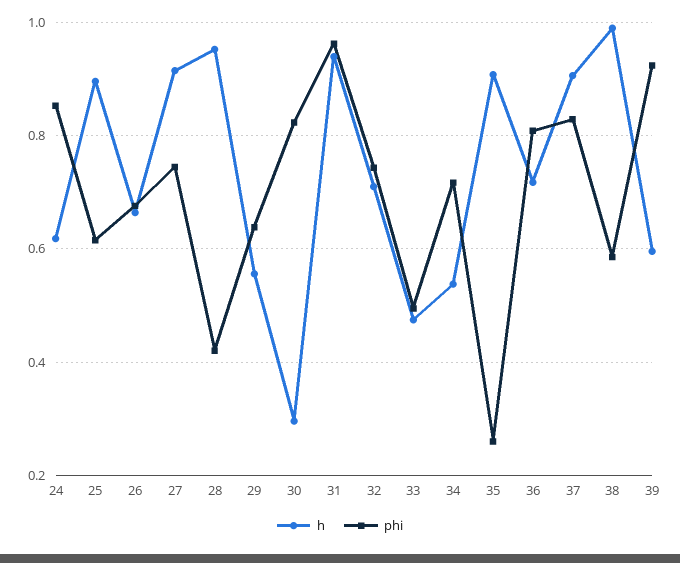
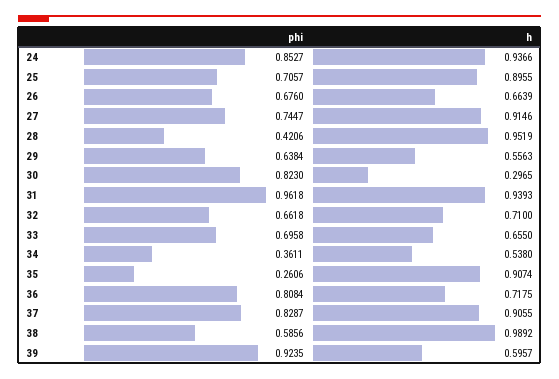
  {
    "h": {
-     "24": 0.62,
+     "24": 0.9366,
      "25": 0.8955,
      "26": 0.6639,
      "27": 0.9146,
      "28": 0.9519,
      "29": 0.5563,
      "30": 0.2965,
      "31": 0.9393,
      "32": 0.71,
-     "33": 0.48,
+     "33": 0.655,
      "34": 0.538,
      "35": 0.9074,
      "36": 0.7175,
      "37": 0.9055,
      "38": 0.9892,
      "39": 0.5957
    },
    "phi": {
      "24": 0.8527,
-     "25": 0.62,
+     "25": 0.7057,
      "26": 0.676,
      "27": 0.7447,
      "28": 0.4206,
      "29": 0.6384,
      "30": 0.823,
      "31": 0.9618,
-     "32": 0.74,
+     "32": 0.6618,
-     "33": 0.5,
+     "33": 0.6958,
-     "34": 0.72,
+     "34": 0.3611,
      "35": 0.2606,
      "36": 0.8084,
      "37": 0.8287,
      "38": 0.5856,
      "39": 0.9235
    }
  }

